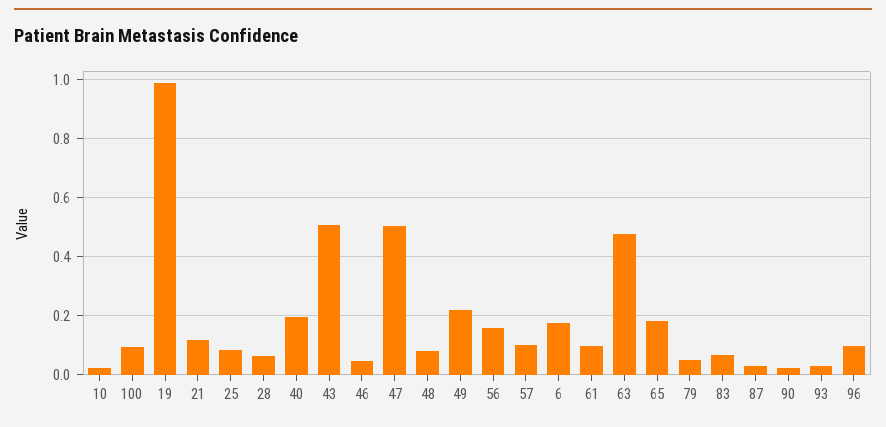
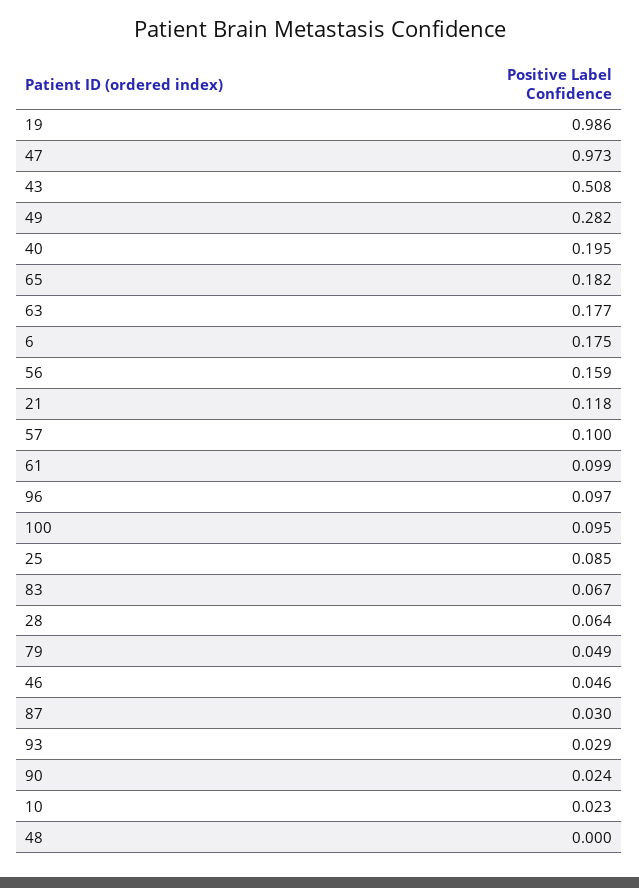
  {
    "10": 0.023,
    "100": 0.095,
    "19": 0.986,
    "21": 0.118,
    "25": 0.085,
    "28": 0.064,
    "40": 0.195,
    "43": 0.508,
    "46": 0.046,
-   "47": 0.5,
+   "47": 0.973,
-   "48": 0.075,
+   "48": 0,
-   "49": 0.225,
+   "49": 0.282,
    "56": 0.159,
    "57": 0.1,
    "6": 0.175,
    "61": 0.099,
-   "63": 0.475,
+   "63": 0.177,
    "65": 0.182,
    "79": 0.049,
    "83": 0.067,
    "87": 0.03,
    "90": 0.024,
    "93": 0.029,
    "96": 0.097
  }

